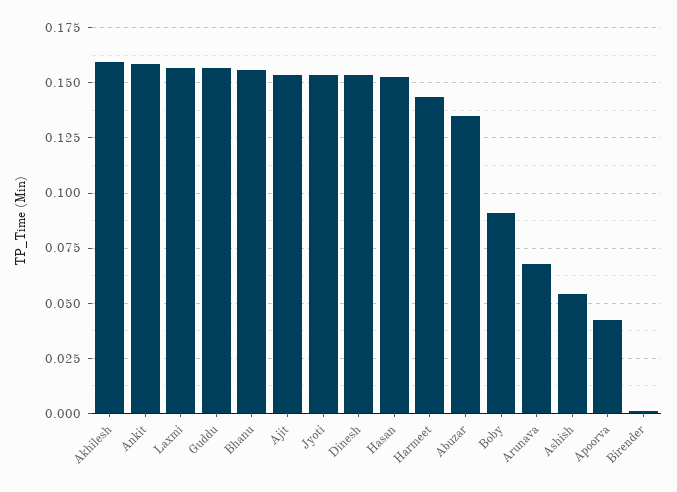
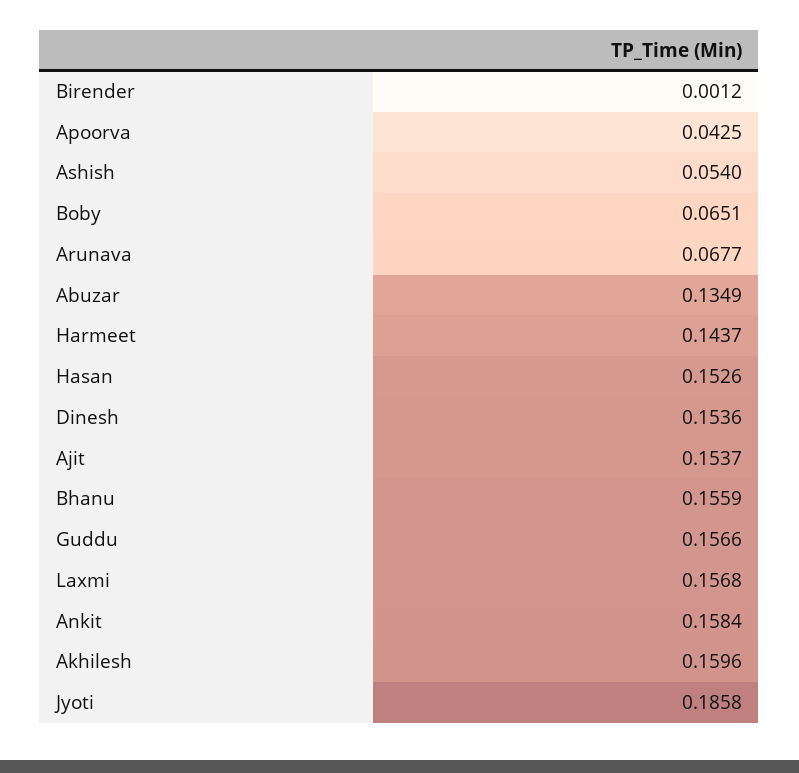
  {
    "Akhilesh": 0.1596,
    "Ankit": 0.1584,
    "Laxmi": 0.1568,
    "Guddu": 0.1566,
    "Bhanu": 0.1559,
    "Ajit": 0.1537,
-   "Jyoti": 0.155,
+   "Jyoti": 0.1858,
    "Dinesh": 0.1536,
    "Hasan": 0.1526,
    "Harmeet": 0.1437,
    "Abuzar": 0.1349,
-   "Boby": 0.09,
+   "Boby": 0.0651,
    "Arunava": 0.0677,
    "Ashish": 0.054,
    "Apoorva": 0.0425,
    "Birender": 0.0012
  }

